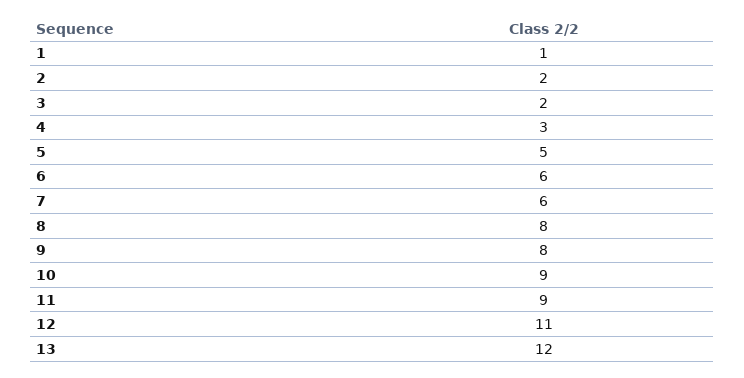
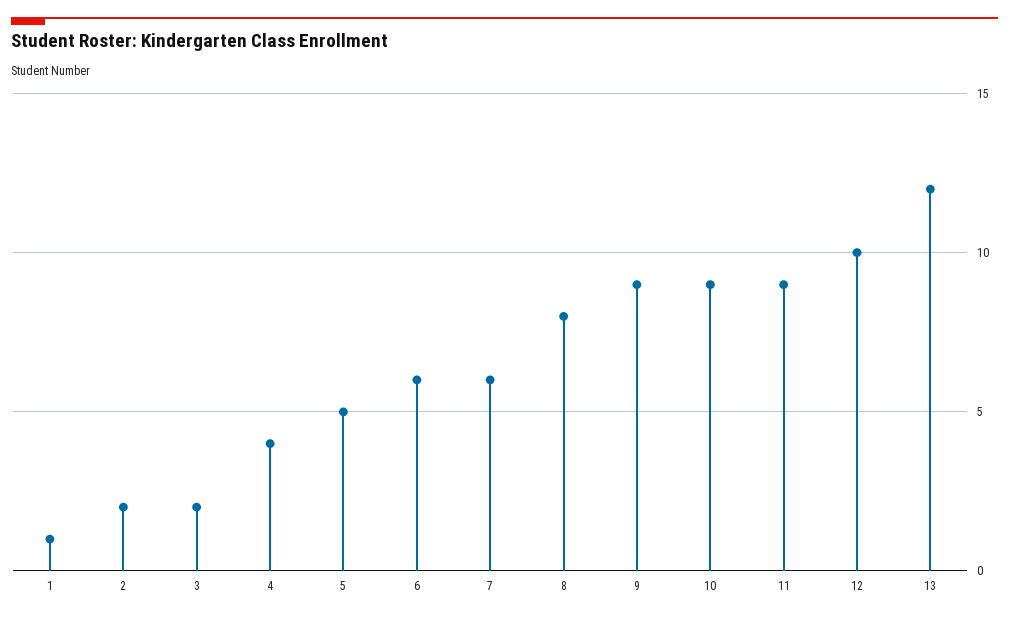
  {
    "1": 1,
    "2": 2,
    "3": 2,
-   "4": 3,
+   "4": 4,
    "5": 5,
    "6": 6,
    "7": 6,
    "8": 8,
-   "9": 8,
+   "9": 9,
    "10": 9,
    "11": 9,
-   "12": 11,
+   "12": 10,
    "13": 12
  }

